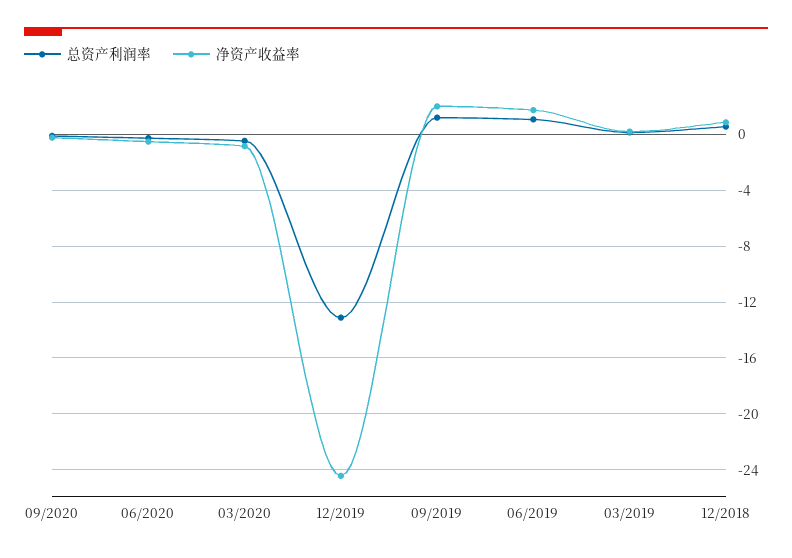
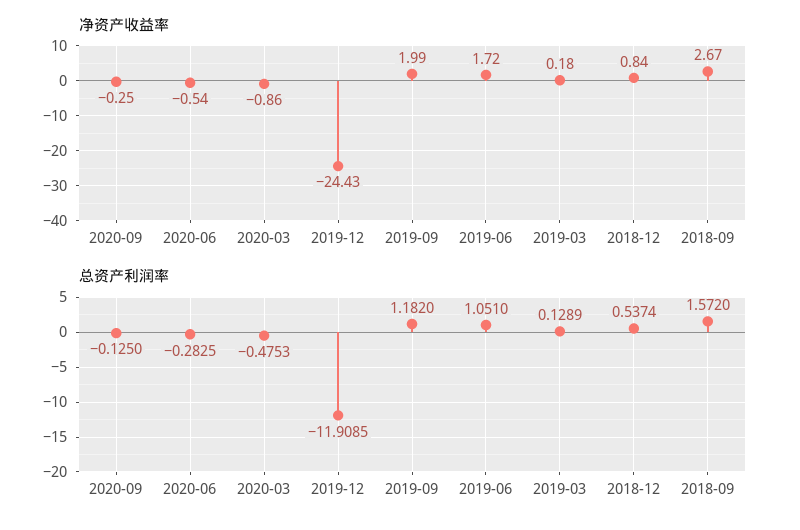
  {
    "总资产利润率": {
      "09/2020": -0.125,
      "06/2020": -0.2825,
      "03/2020": -0.4753,
-     "12/2019": -13,
+     "12/2019": -11.9085,
      "09/2019": 1.182,
      "06/2019": 1.051,
      "03/2019": 0.1289,
-     "12/2018": 0.5374
+     "12/2018": 0.5374,
+     "2018-09": 1.572
    },
    "净资产收益率": {
      "09/2020": -0.25,
      "06/2020": -0.54,
      "03/2020": -0.86,
      "12/2019": -24.43,
      "09/2019": 1.99,
      "06/2019": 1.72,
      "03/2019": 0.18,
-     "12/2018": 0.84
+     "12/2018": 0.84,
+     "2018-09": 2.67
    }
  }

